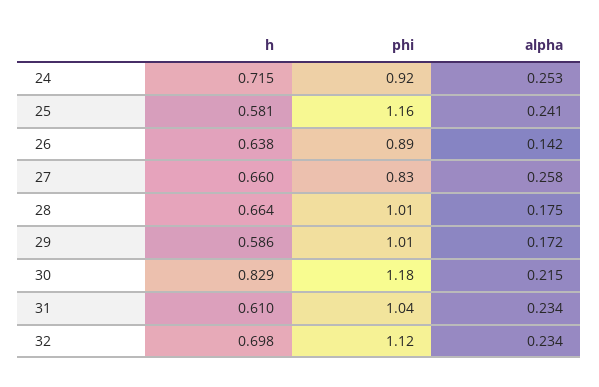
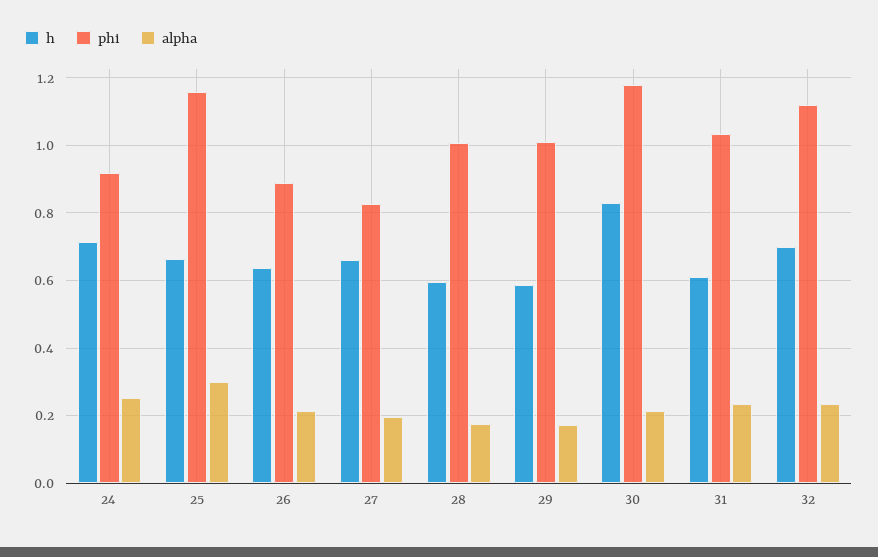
  {
    "h": {
      "24": 0.715,
-     "25": 0.581,
+     "25": 0.66,
      "26": 0.638,
      "27": 0.66,
-     "28": 0.664,
+     "28": 0.6,
      "29": 0.586,
      "30": 0.829,
      "31": 0.61,
      "32": 0.698
    },
    "phi": {
      "24": 0.92,
      "25": 1.16,
      "26": 0.89,
      "27": 0.83,
      "28": 1.01,
      "29": 1.01,
      "30": 1.18,
      "31": 1.04,
      "32": 1.12
    },
    "alpha": {
      "24": 0.253,
-     "25": 0.241,
+     "25": 0.3,
-     "26": 0.142,
+     "26": 0.22,
-     "27": 0.258,
+     "27": 0.2,
      "28": 0.175,
      "29": 0.172,
      "30": 0.215,
      "31": 0.234,
      "32": 0.234
    }
  }

